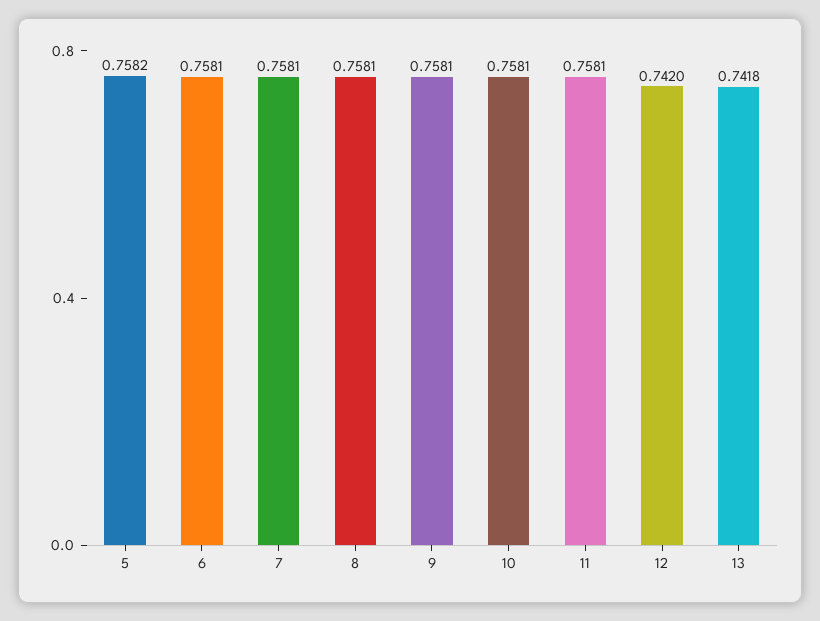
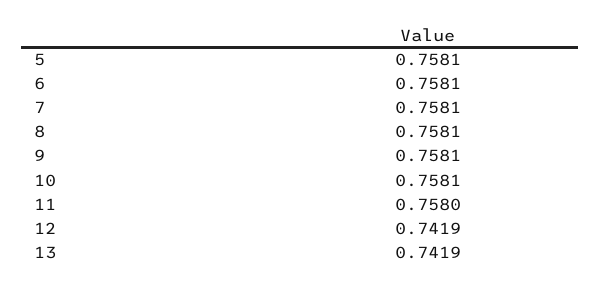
  {
-   "5": 0.7582,
+   "5": 0.7581,
    "6": 0.7581,
    "7": 0.7581,
    "8": 0.7581,
    "9": 0.7581,
    "10": 0.7581,
-   "11": 0.7581,
+   "11": 0.758,
-   "12": 0.742,
+   "12": 0.7419,
-   "13": 0.7418
+   "13": 0.7419
  }

